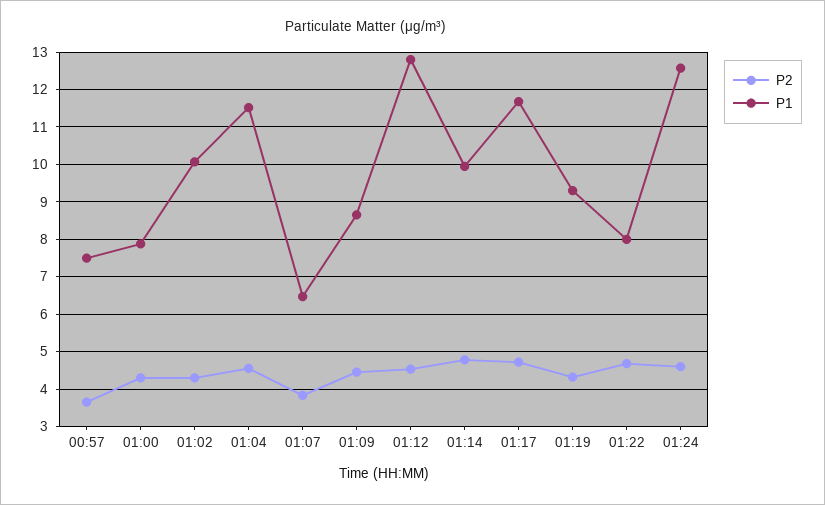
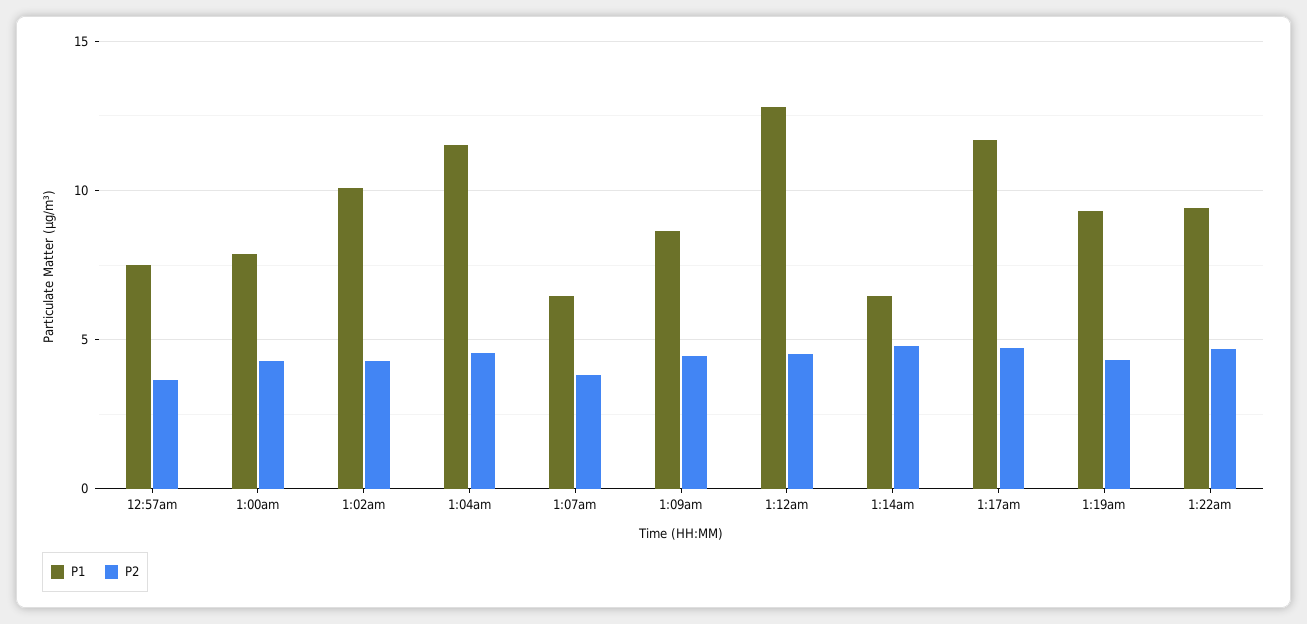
  {
    "P2": {
      "00:57": 3.6,
      "01:00": 4.4,
      "01:02": 4.4,
      "01:04": 4.6,
      "01:07": 3.8,
      "01:09": 4.4,
      "01:12": 4.6,
      "01:14": 4.8,
      "01:17": 4.8,
      "01:19": 4.4,
-     "01:22": 4.6,
+     "01:22": 4.6
-     "01:24": 4.6
    },
    "P1": {
      "00:57": 7.6,
      "01:00": 7.8,
      "01:02": 10,
      "01:04": 11.6,
      "01:07": 6.4,
      "01:09": 8.6,
      "01:12": 12.8,
-     "01:14": 10,
+     "01:14": 6.5,
      "01:17": 11.6,
      "01:19": 9.4,
-     "01:22": 8,
+     "01:22": 9.5
-     "01:24": 12.6
    }
  }

